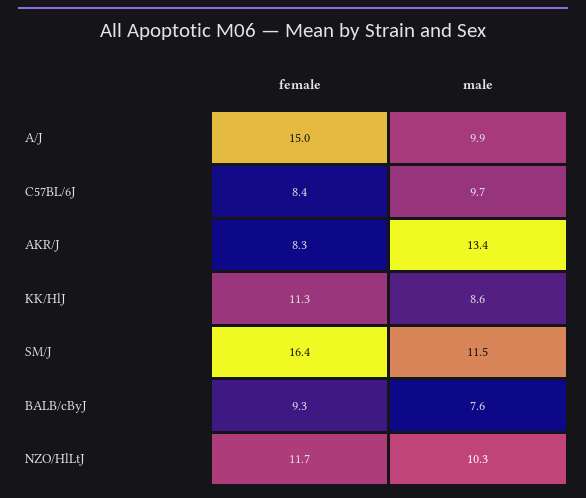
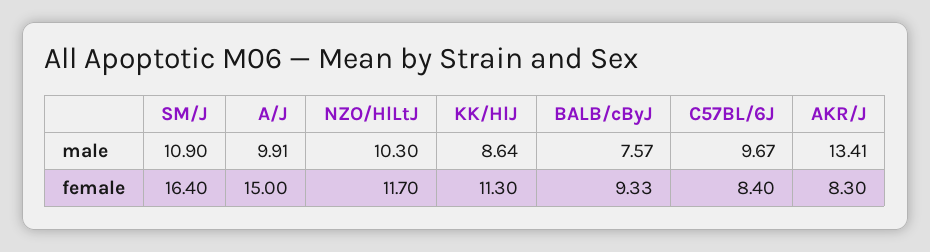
  {
    "female": {
      "A/J": 15,
      "C57BL/6J": 8.4,
      "AKR/J": 8.3,
      "KK/HlJ": 11.3,
      "SM/J": 16.4,
      "BALB/cByJ": 9.33,
      "NZO/HlLtJ": 11.7
    },
    "male": {
      "A/J": 9.91,
      "C57BL/6J": 9.67,
      "AKR/J": 13.41,
      "KK/HlJ": 8.64,
-     "SM/J": 11.5,
+     "SM/J": 10.9,
      "BALB/cByJ": 7.57,
      "NZO/HlLtJ": 10.3
    }
  }

